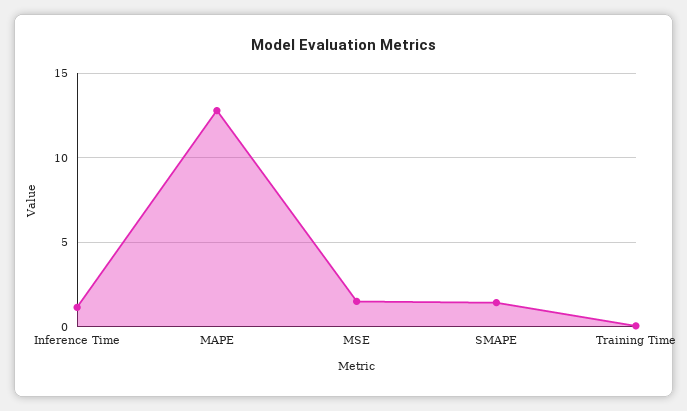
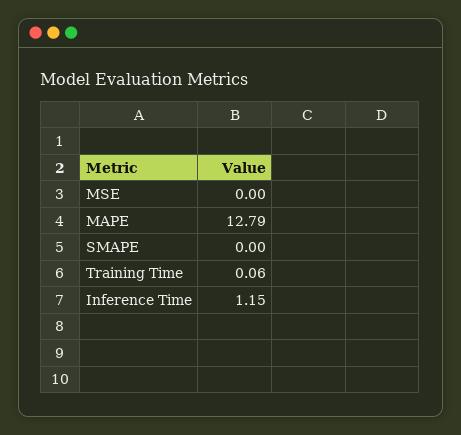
  {
    "Inference Time": 1.15,
    "MAPE": 12.79,
-   "MSE": 1.5,
+   "MSE": 0,
-   "SMAPE": 1.5,
+   "SMAPE": 0,
    "Training Time": 0.06
  }

